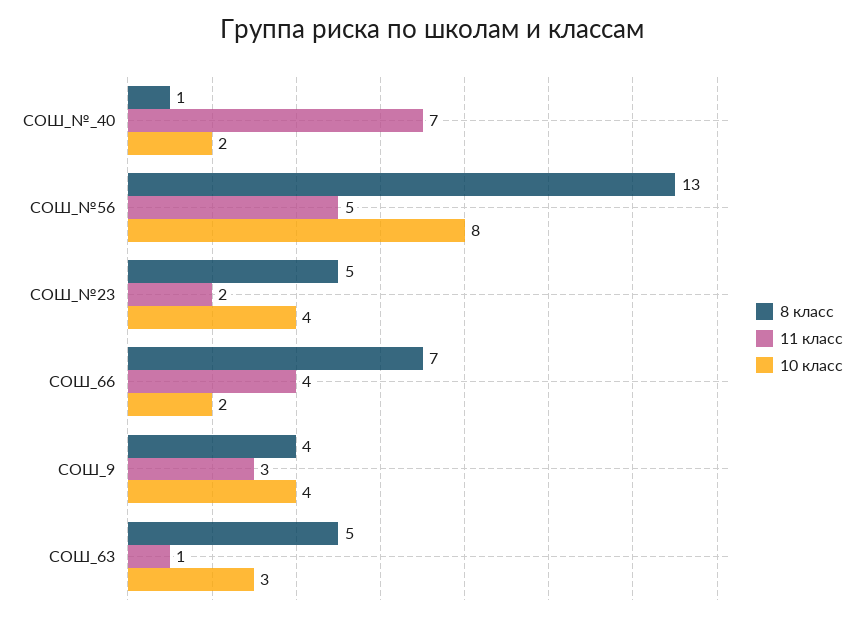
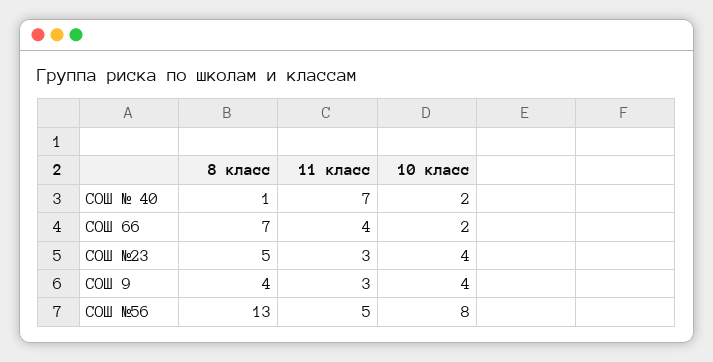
  {
    "8 класс": {
      "СОШ_№_40": 1,
      "СОШ_№56": 13,
      "СОШ_№23": 5,
      "СОШ_66": 7,
-     "СОШ_9": 4,
+     "СОШ_9": 4
-     "СОШ_63": 5
    },
    "11 класс": {
      "СОШ_№_40": 7,
      "СОШ_№56": 5,
-     "СОШ_№23": 2,
+     "СОШ_№23": 3,
      "СОШ_66": 4,
-     "СОШ_9": 3,
+     "СОШ_9": 3
-     "СОШ_63": 1
    },
    "10 класс": {
      "СОШ_№_40": 2,
      "СОШ_№56": 8,
      "СОШ_№23": 4,
      "СОШ_66": 2,
-     "СОШ_9": 4,
+     "СОШ_9": 4
-     "СОШ_63": 3
    }
  }

